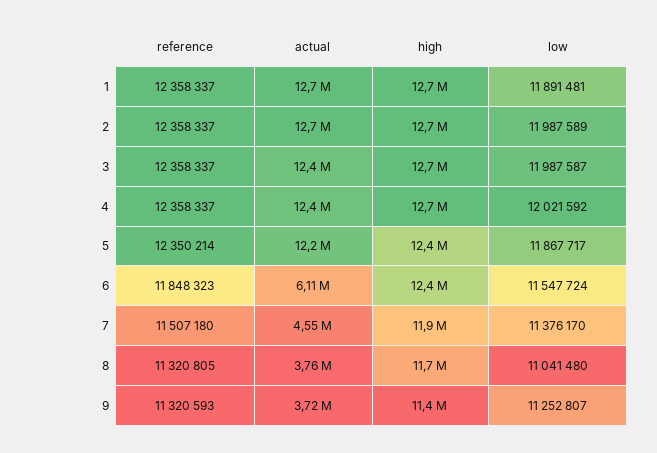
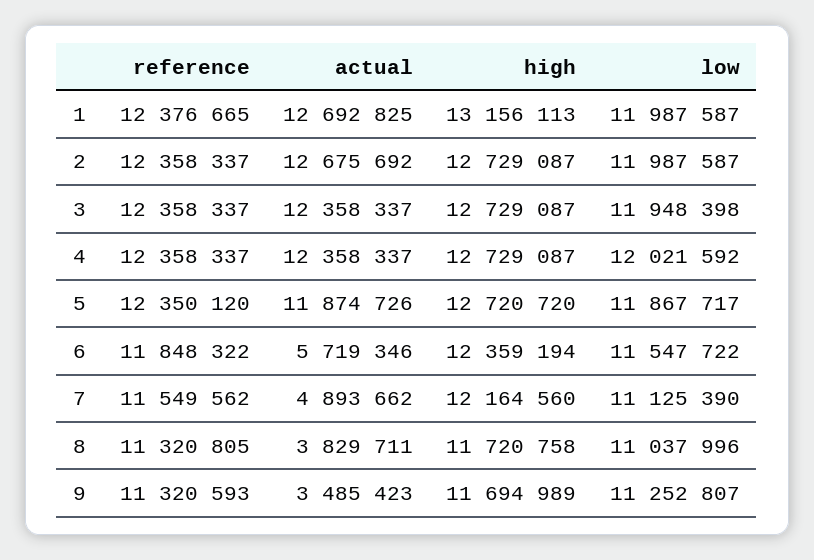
  {
    "reference": {
-     "1": 12358337,
+     "1": 12376665,
      "2": 12358337,
      "3": 12358337,
      "4": 12358337,
-     "5": 12350214,
+     "5": 12350120,
-     "6": 11848323,
+     "6": 11848322,
-     "7": 11507180,
+     "7": 11549562,
      "8": 11320805,
      "9": 11320593
    },
    "actual": {
      "1": 12692825,
      "2": 12675692,
      "3": 12358337,
      "4": 12358337,
-     "5": 12200000,
+     "5": 11874726,
-     "6": 6110000,
+     "6": 5719346,
-     "7": 4550000,
+     "7": 4893662,
-     "8": 3760000,
+     "8": 3829711,
-     "9": 3720000
+     "9": 3485423
    },
    "high": {
-     "1": 12700000,
+     "1": 13156113,
      "2": 12729087,
      "3": 12729087,
      "4": 12729087,
-     "5": 12400000,
+     "5": 12720720,
      "6": 12359194,
-     "7": 11900000,
+     "7": 12164560,
      "8": 11720758,
-     "9": 11400000
+     "9": 11694989
    },
    "low": {
-     "1": 11891481,
+     "1": 11987587,
-     "2": 11987589,
+     "2": 11987587,
-     "3": 11987587,
+     "3": 11948398,
      "4": 12021592,
      "5": 11867717,
-     "6": 11547724,
+     "6": 11547722,
-     "7": 11376170,
+     "7": 11125390,
-     "8": 11041480,
+     "8": 11037996,
      "9": 11252807
    }
  }

